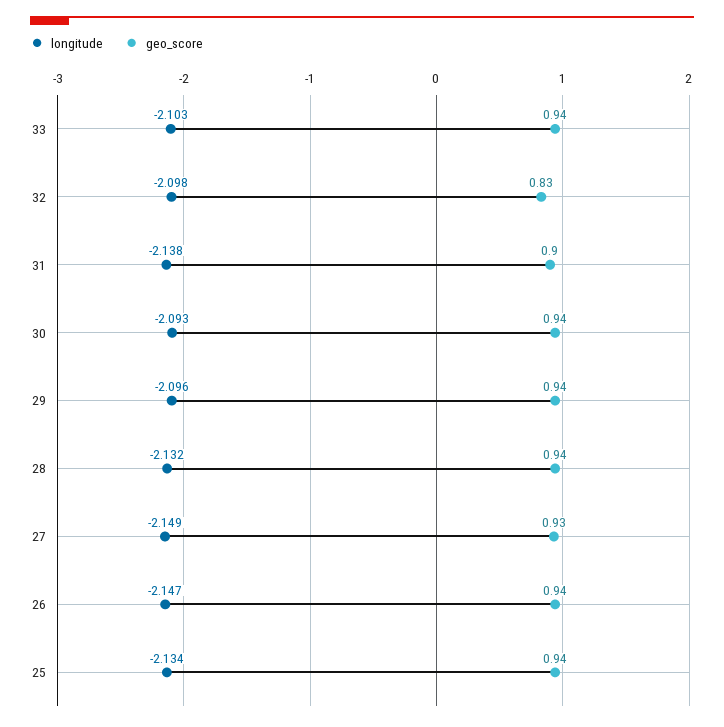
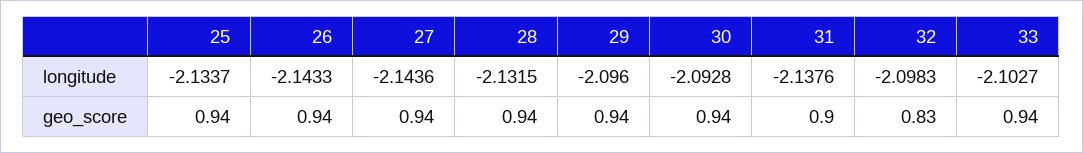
  {
    "longitude": {
      "33": -2.1027,
      "32": -2.0983,
      "31": -2.1376,
      "30": -2.0928,
      "29": -2.096,
      "28": -2.1315,
-     "27": -2.149,
+     "27": -2.1436,
-     "26": -2.147,
+     "26": -2.1433,
      "25": -2.1337
    },
    "geo_score": {
      "33": 0.94,
      "32": 0.83,
      "31": 0.9,
      "30": 0.94,
      "29": 0.94,
      "28": 0.94,
-     "27": 0.93,
+     "27": 0.94,
      "26": 0.94,
      "25": 0.94
    }
  }

